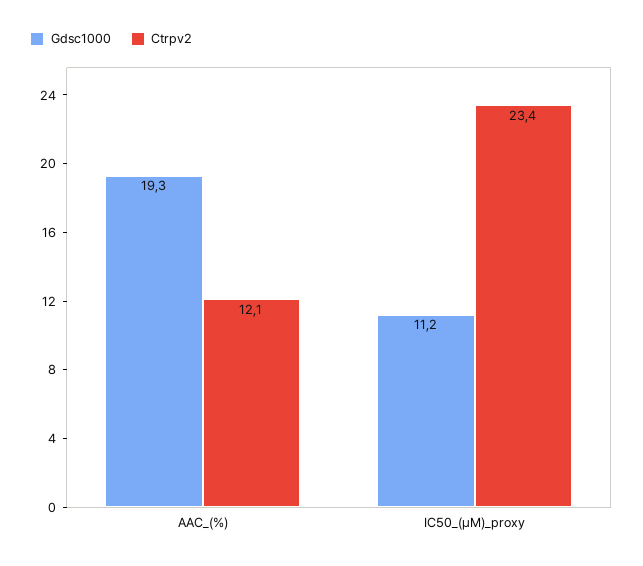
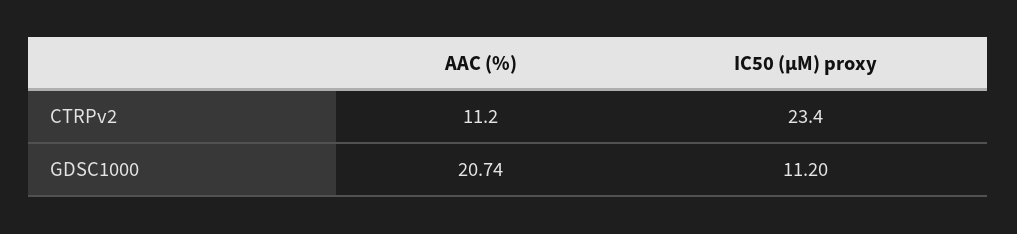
  {
    "Gdsc1000": {
-     "AAC_(%)": 19.3,
+     "AAC_(%)": 20.74,
      "IC50_(µM)_proxy": 11.2
    },
    "Ctrpv2": {
-     "AAC_(%)": 12.1,
+     "AAC_(%)": 11.2,
      "IC50_(µM)_proxy": 23.4
    }
  }

